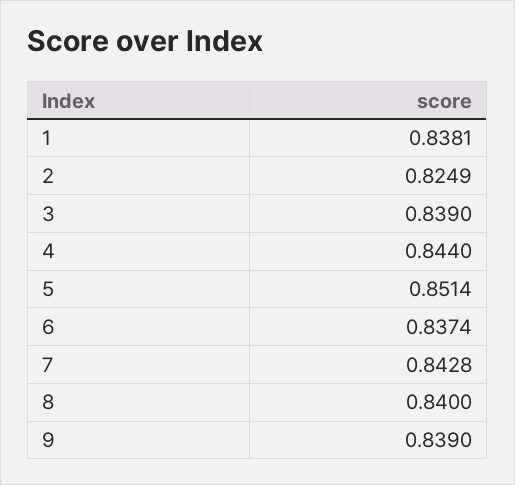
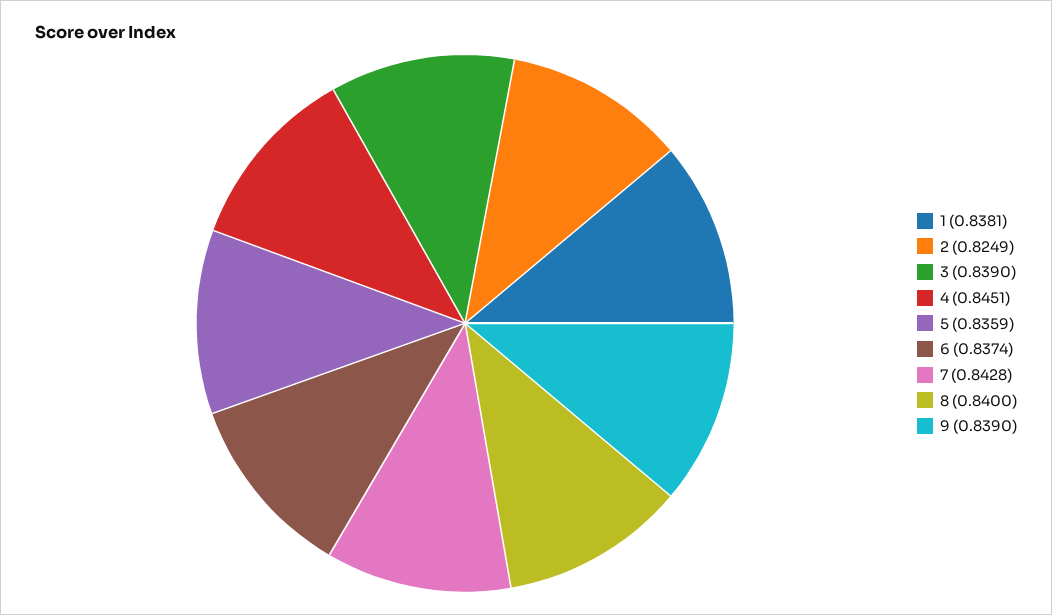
  {
    "1": 0.8381,
    "2": 0.8249,
    "3": 0.839,
-   "4": 0.844,
+   "4": 0.8451,
-   "5": 0.8514,
+   "5": 0.8359,
    "6": 0.8374,
    "7": 0.8428,
    "8": 0.84,
    "9": 0.839
  }

